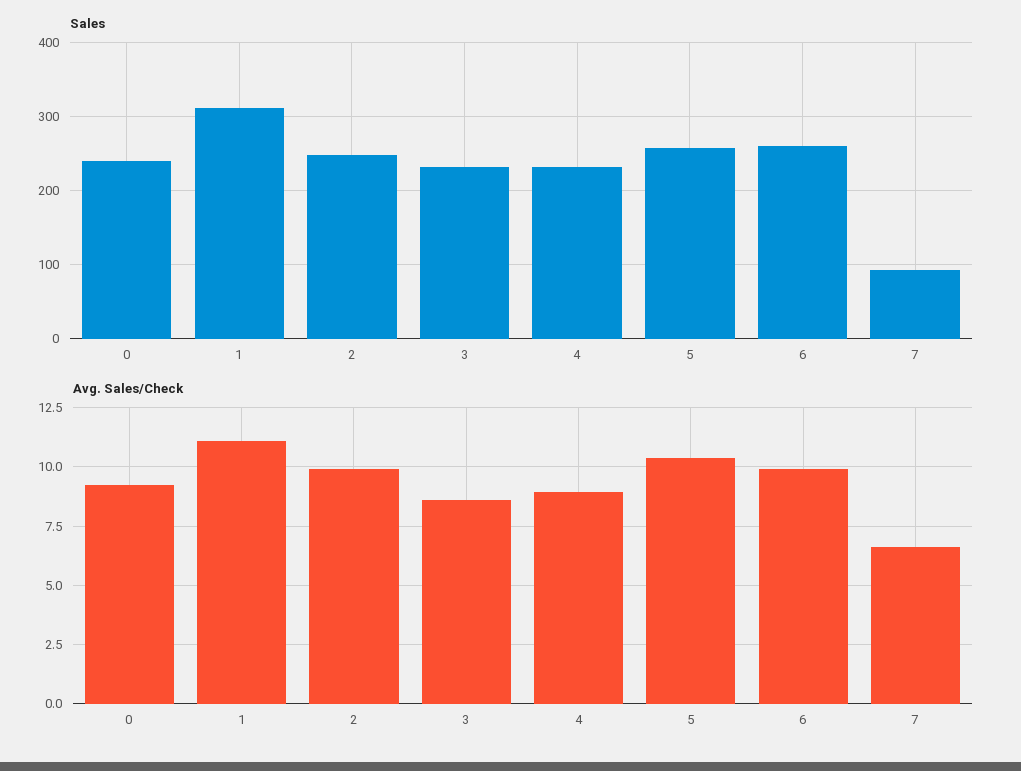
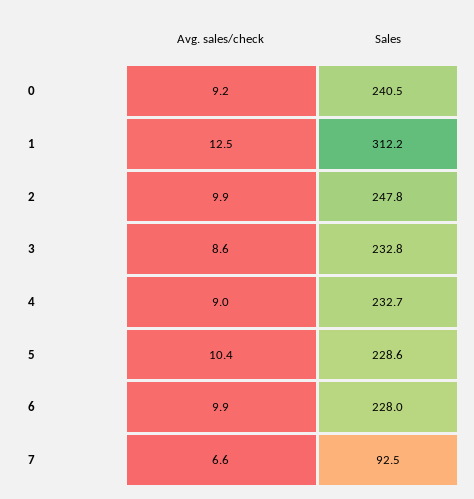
  {
    "Sales": {
      "0": 240.5,
      "1": 312.2,
      "2": 247.8,
      "3": 232.8,
      "4": 232.7,
-     "5": 260,
+     "5": 228.6,
-     "6": 260,
+     "6": 228,
      "7": 92.5
    },
    "Avg. Sales/Check": {
      "0": 9.2,
-     "1": 11,
+     "1": 12.5,
      "2": 9.9,
      "3": 8.6,
      "4": 9,
      "5": 10.4,
      "6": 9.9,
      "7": 6.6
    }
  }

